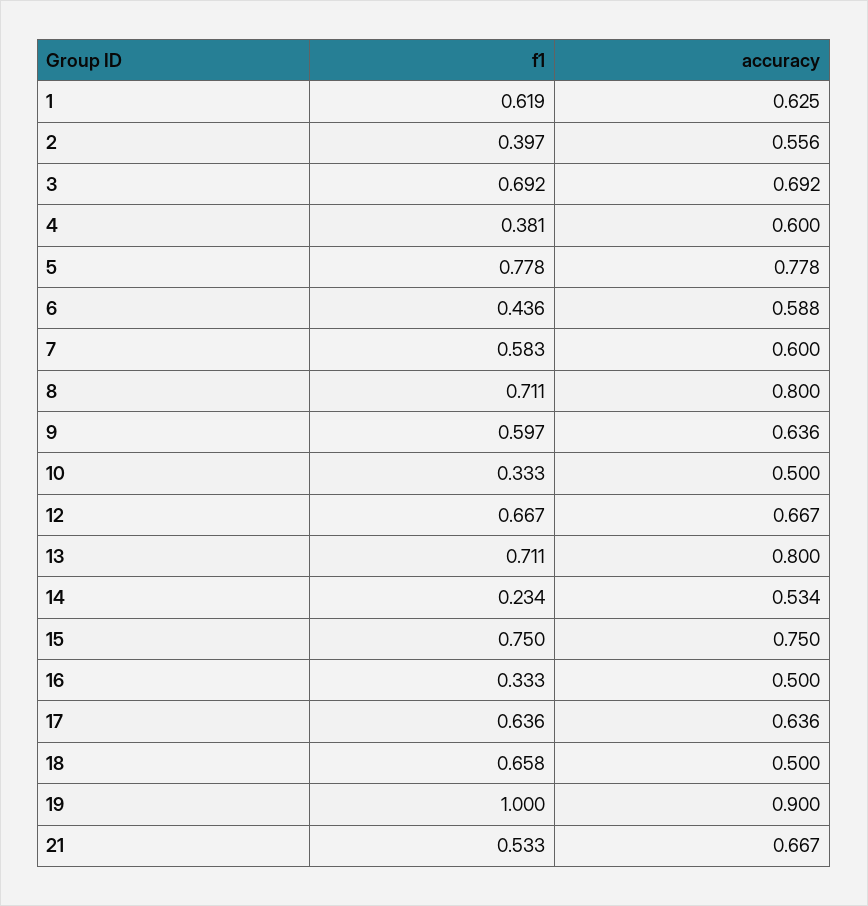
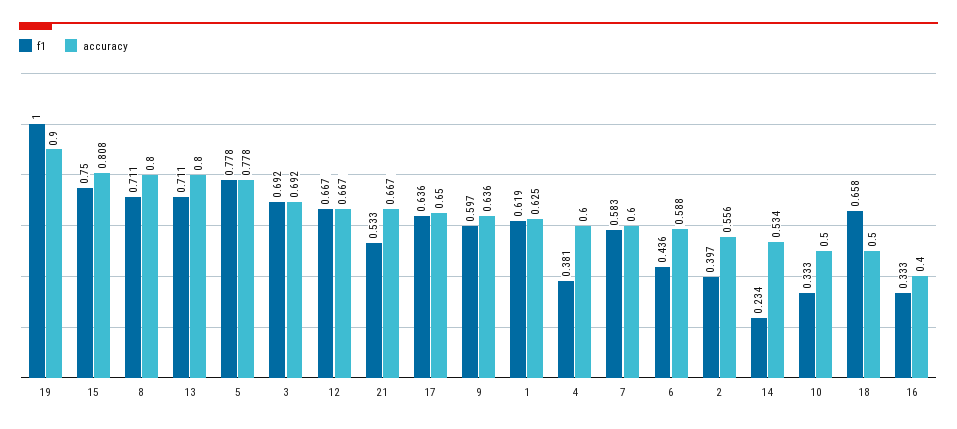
  {
    "f1": {
      "1": 0.619,
      "2": 0.397,
      "3": 0.692,
      "4": 0.381,
      "5": 0.778,
      "6": 0.436,
      "7": 0.583,
      "8": 0.711,
      "9": 0.597,
      "10": 0.333,
      "12": 0.667,
      "13": 0.711,
      "14": 0.234,
      "15": 0.75,
      "16": 0.333,
      "17": 0.636,
      "18": 0.658,
      "19": 1,
      "21": 0.533
    },
    "accuracy": {
      "1": 0.625,
      "2": 0.556,
      "3": 0.692,
      "4": 0.6,
      "5": 0.778,
      "6": 0.588,
      "7": 0.6,
      "8": 0.8,
      "9": 0.636,
      "10": 0.5,
      "12": 0.667,
      "13": 0.8,
      "14": 0.534,
-     "15": 0.75,
+     "15": 0.808,
-     "16": 0.5,
+     "16": 0.4,
-     "17": 0.636,
+     "17": 0.65,
      "18": 0.5,
      "19": 0.9,
      "21": 0.667
    }
  }

